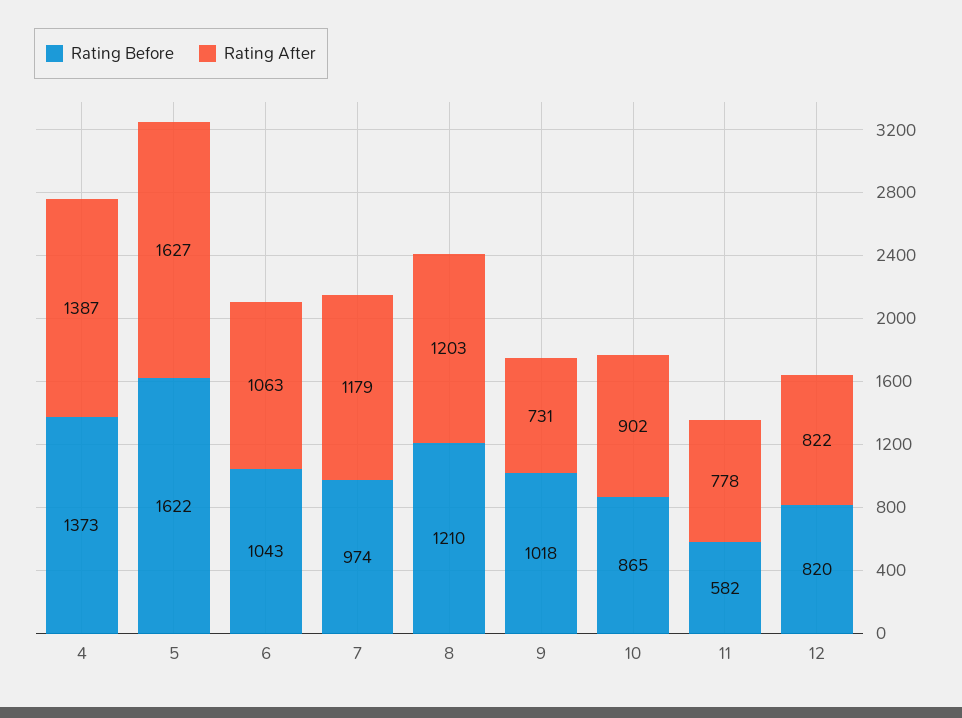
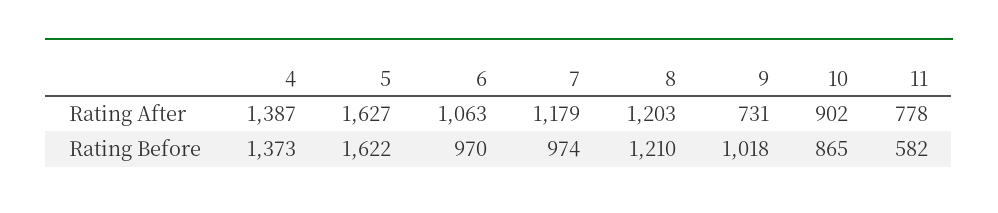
  {
    "Rating Before": {
      "4": 1373,
      "5": 1622,
-     "6": 1043,
+     "6": 970,
      "7": 974,
      "8": 1210,
      "9": 1018,
      "10": 865,
-     "11": 582,
+     "11": 582
-     "12": 820
    },
    "Rating After": {
      "4": 1387,
      "5": 1627,
      "6": 1063,
      "7": 1179,
      "8": 1203,
      "9": 731,
      "10": 902,
-     "11": 778,
+     "11": 778
-     "12": 822
    }
  }

